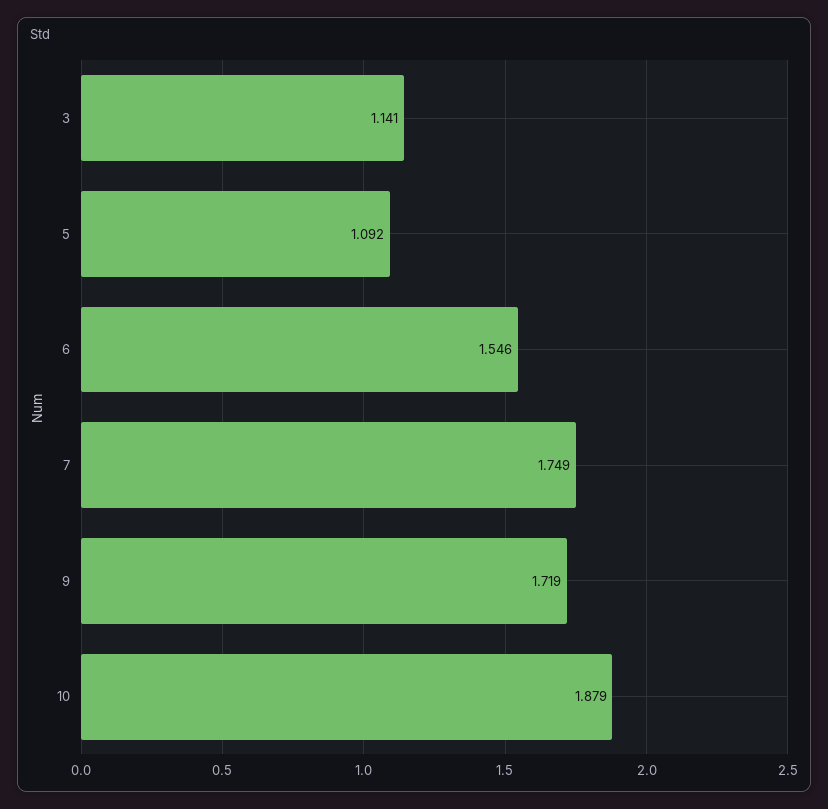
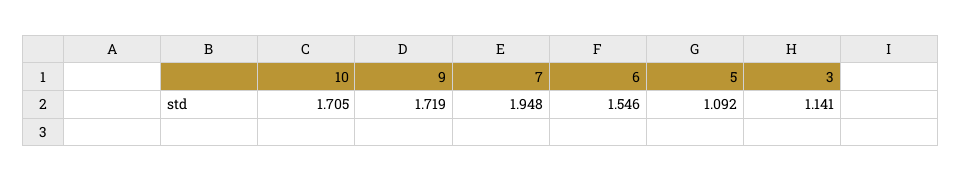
  {
    "3": 1.141,
    "5": 1.092,
    "6": 1.546,
-   "7": 1.749,
+   "7": 1.948,
    "9": 1.719,
-   "10": 1.879
+   "10": 1.705
  }

